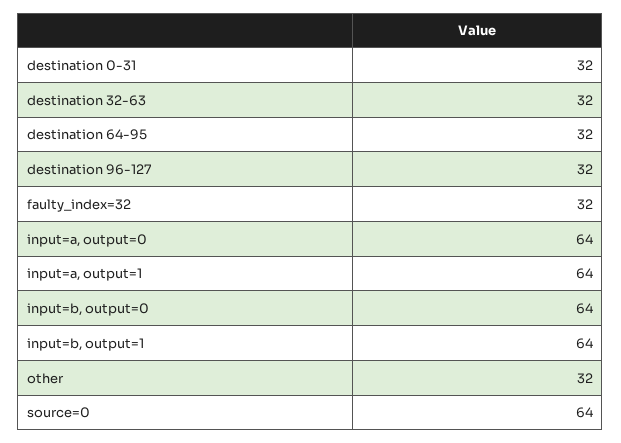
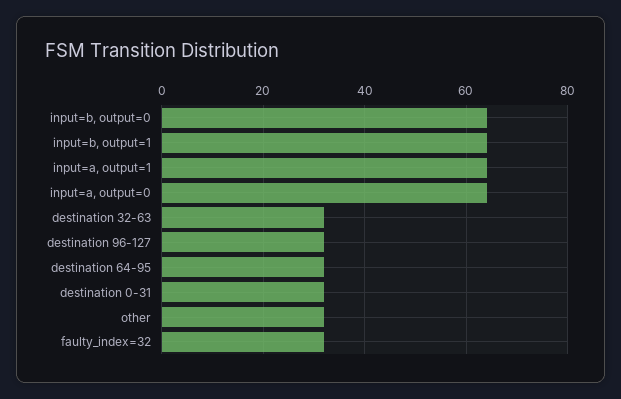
  {
    "destination 0-31": 32,
    "destination 32-63": 32,
    "destination 64-95": 32,
    "destination 96-127": 32,
    "faulty_index=32": 32,
    "input=a, output=0": 64,
    "input=a, output=1": 64,
    "input=b, output=0": 64,
    "input=b, output=1": 64,
-   "other": 32,
+   "other": 32
-   "source=0": 64
  }

